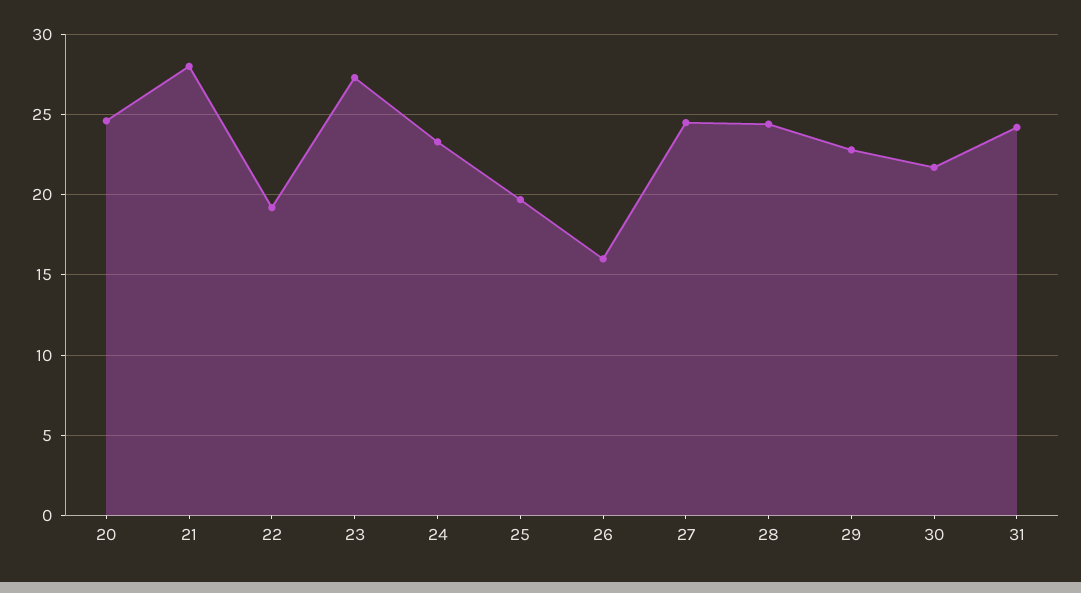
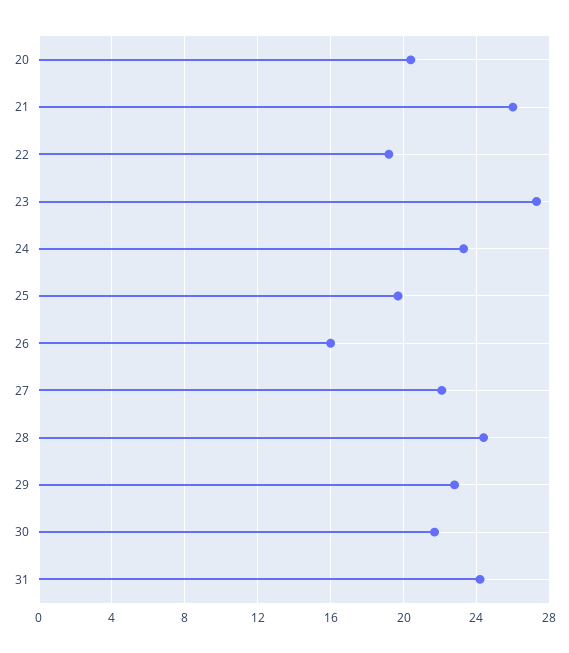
  {
-   "20": 24.5,
+   "20": 20.5,
-   "21": 28,
+   "21": 26,
    "22": 19,
    "23": 27.5,
    "24": 23.5,
    "25": 19.5,
    "26": 16,
-   "27": 24.5,
+   "27": 22,
    "28": 24.5,
    "29": 23,
    "30": 21.5,
    "31": 24
  }

